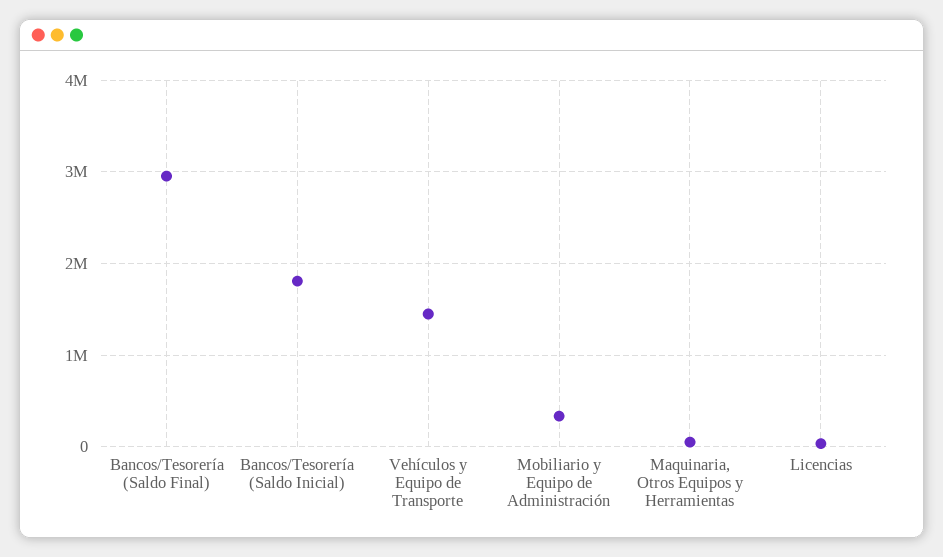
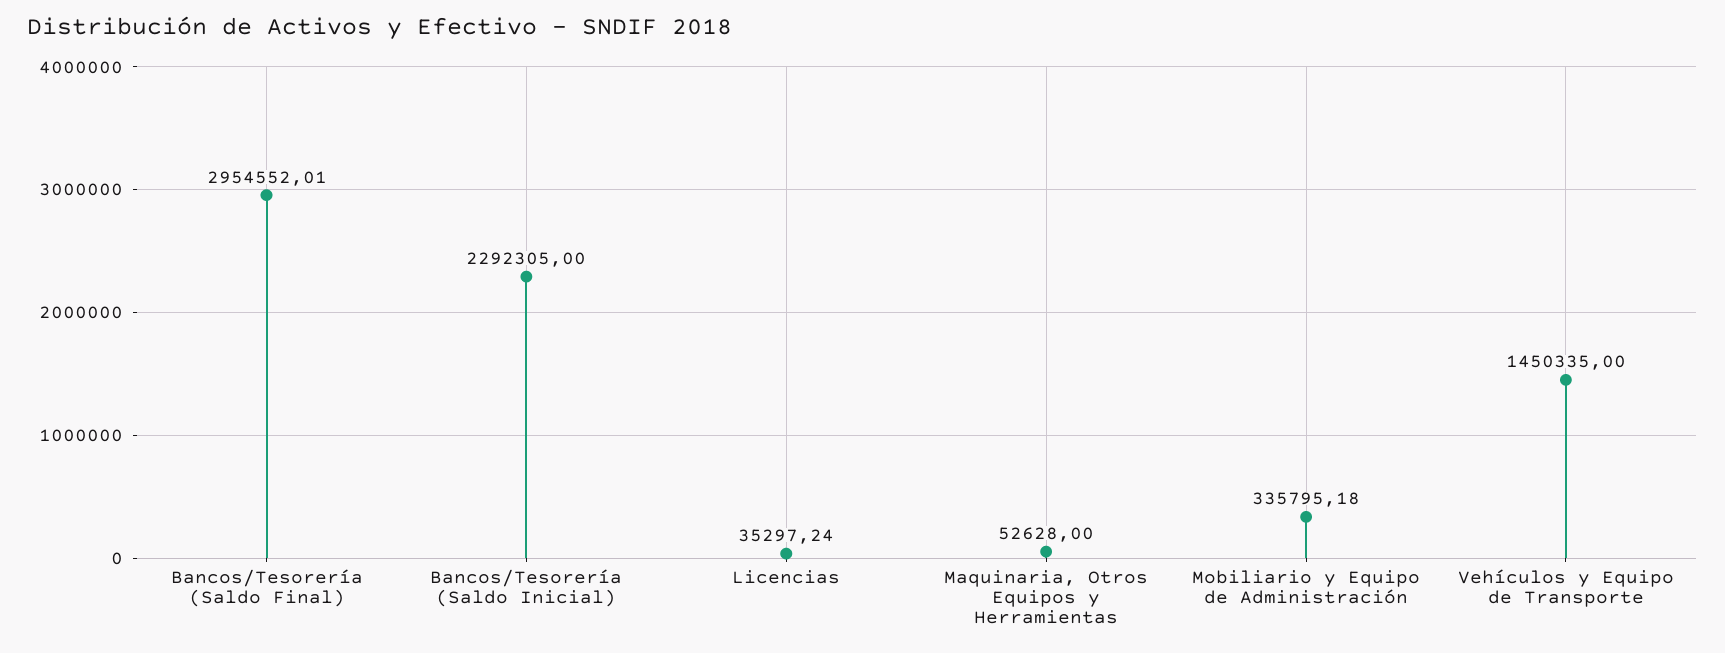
  {
    "Bancos/Tesorería (Saldo Final)": 2954552.01,
-   "Bancos/Tesorería (Saldo Inicial)": 1800000,
+   "Bancos/Tesorería (Saldo Inicial)": 2292305,
    "Vehículos y Equipo de Transporte": 1450335,
    "Mobiliario y Equipo de Administración": 335795.18,
    "Maquinaria, Otros Equipos y Herramientas": 52628,
    "Licencias": 35297.24
  }

